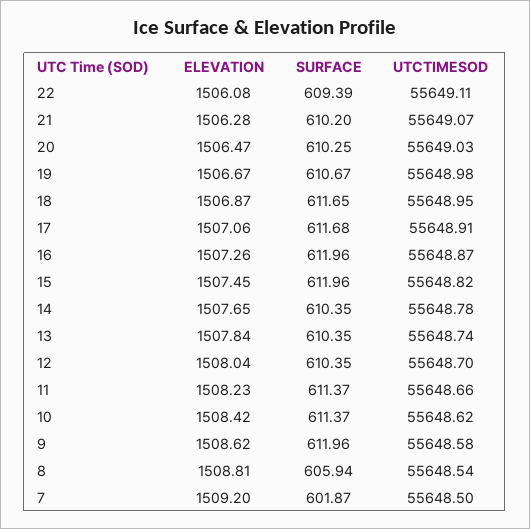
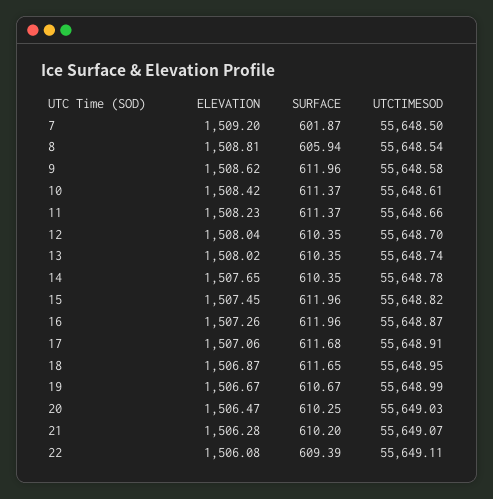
  {
    "ELEVATION": {
      "22": 1506.08,
      "21": 1506.28,
      "20": 1506.47,
      "19": 1506.67,
      "18": 1506.87,
      "17": 1507.06,
      "16": 1507.26,
      "15": 1507.45,
      "14": 1507.65,
-     "13": 1507.84,
+     "13": 1508.02,
      "12": 1508.04,
      "11": 1508.23,
      "10": 1508.42,
      "9": 1508.62,
      "8": 1508.81,
      "7": 1509.2
    },
    "SURFACE": {
      "22": 609.39,
      "21": 610.2,
      "20": 610.25,
      "19": 610.67,
      "18": 611.65,
      "17": 611.68,
      "16": 611.96,
      "15": 611.96,
      "14": 610.35,
      "13": 610.35,
      "12": 610.35,
      "11": 611.37,
      "10": 611.37,
      "9": 611.96,
      "8": 605.94,
      "7": 601.87
    },
    "UTCTIMESOD": {
      "22": 55649.11,
      "21": 55649.07,
      "20": 55649.03,
-     "19": 55648.98,
+     "19": 55648.99,
      "18": 55648.95,
      "17": 55648.91,
      "16": 55648.87,
      "15": 55648.82,
      "14": 55648.78,
      "13": 55648.74,
      "12": 55648.7,
      "11": 55648.66,
-     "10": 55648.62,
+     "10": 55648.61,
      "9": 55648.58,
      "8": 55648.54,
      "7": 55648.5
    }
  }

